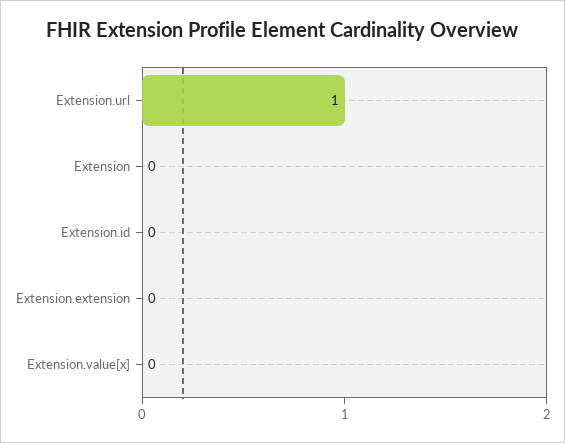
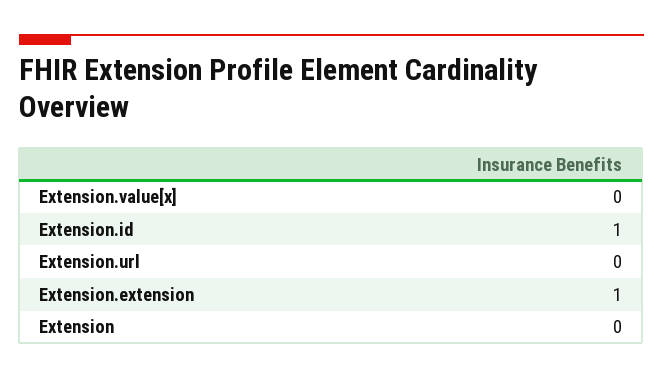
  {
-   "Extension.url": 1,
+   "Extension.url": 0,
    "Extension": 0,
-   "Extension.id": 0,
+   "Extension.id": 1,
-   "Extension.extension": 0,
+   "Extension.extension": 1,
    "Extension.value[x]": 0
  }

